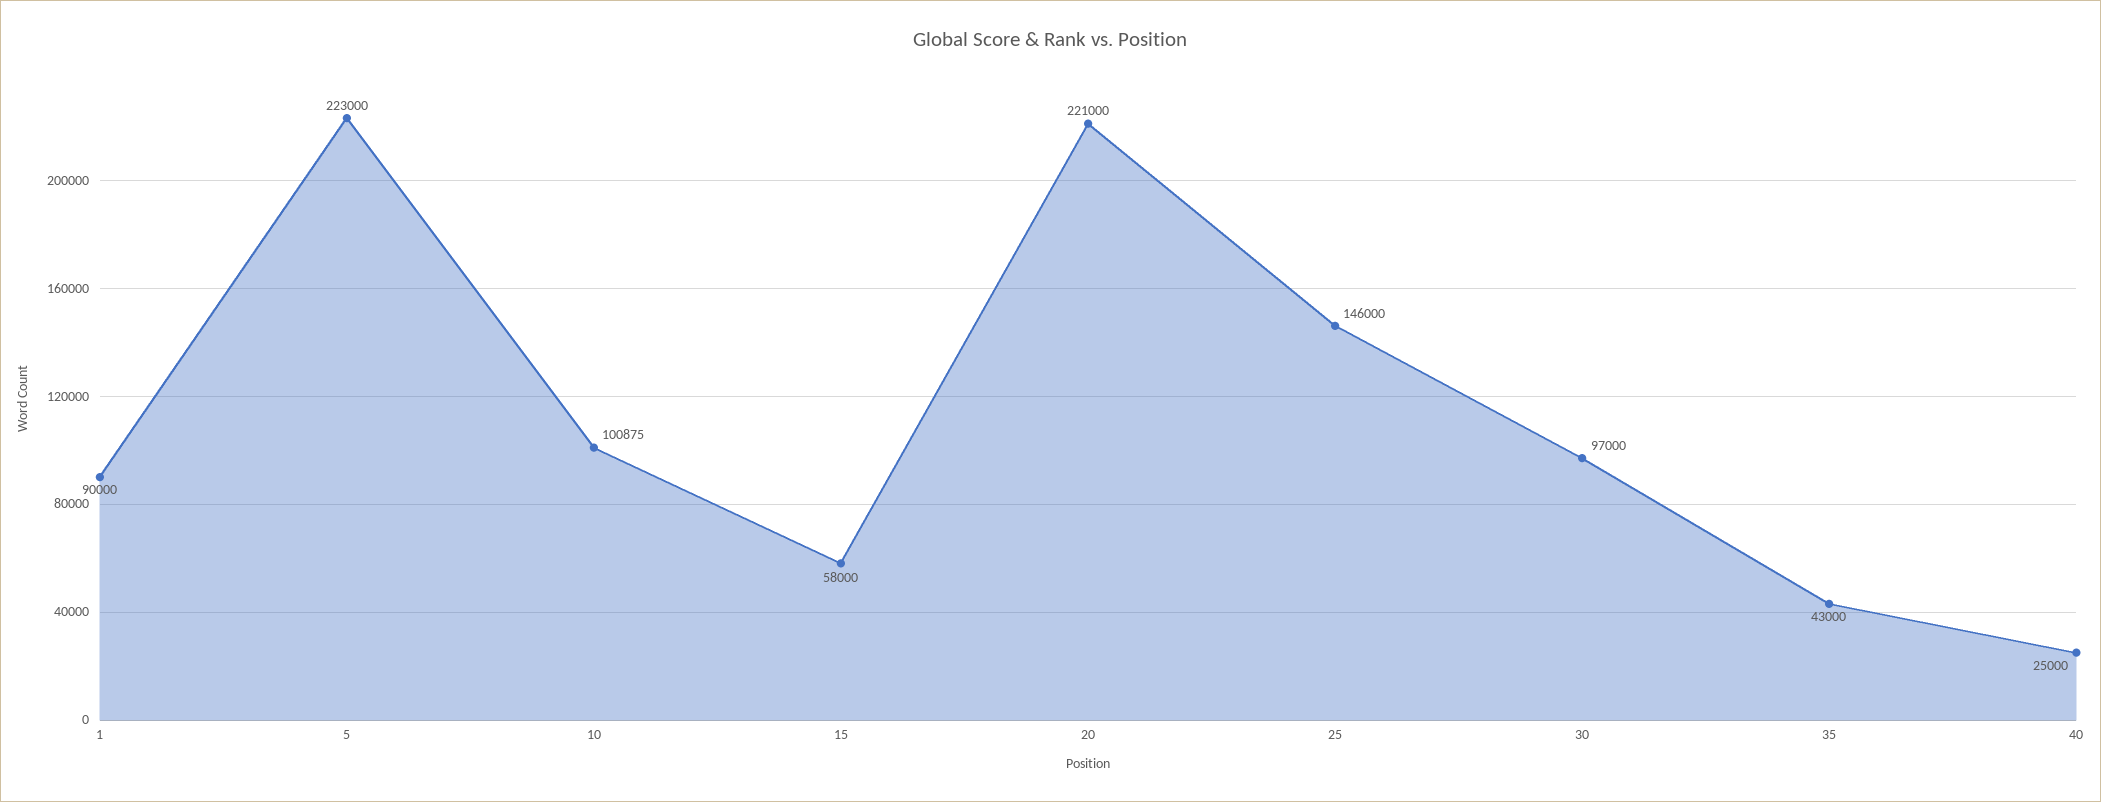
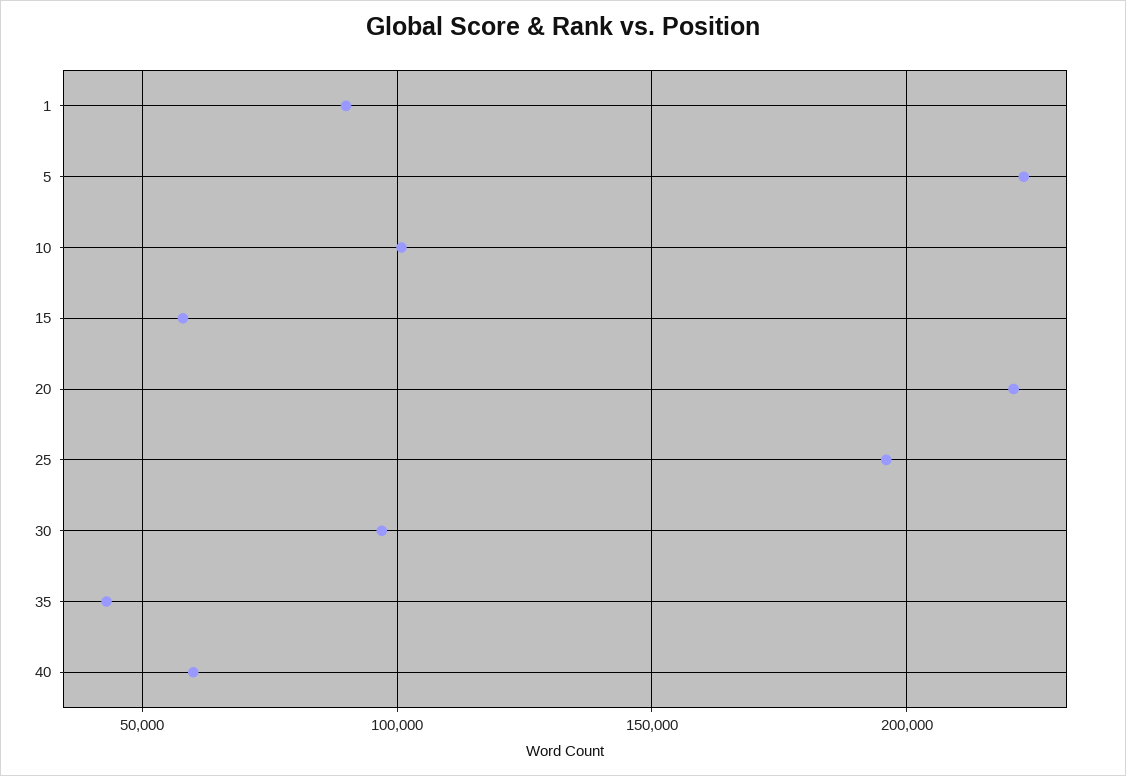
  {
    "1": 90000,
    "5": 223000,
    "10": 100875,
    "15": 58000,
    "20": 221000,
-   "25": 146000,
+   "25": 195000,
    "30": 97000,
    "35": 43000,
-   "40": 25000
+   "40": 60000
  }

